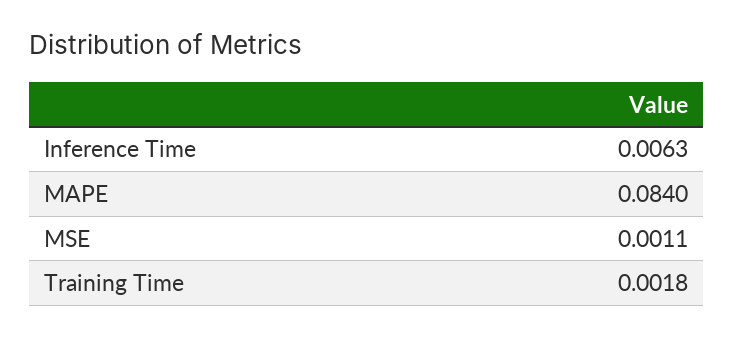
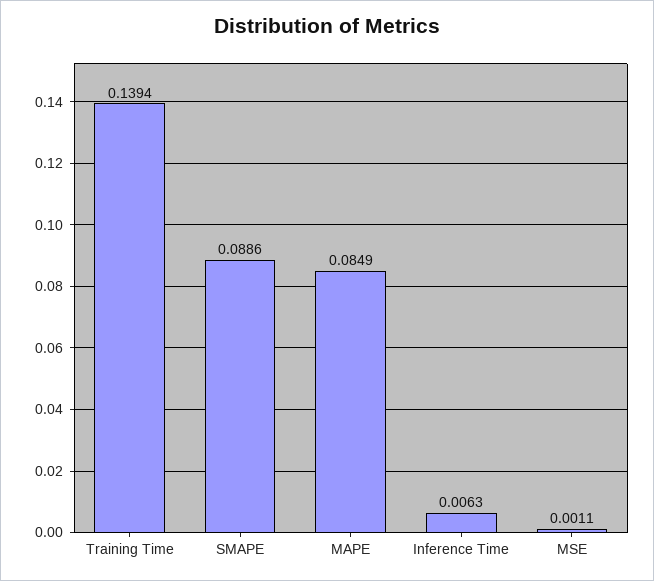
  {
    "Inference Time": 0.0063,
-   "MAPE": 0.084,
+   "MAPE": 0.0849,
    "MSE": 0.0011,
-   "Training Time": 0.0018
+   "Training Time": 0.1394,
+   "SMAPE": 0.0886
  }

